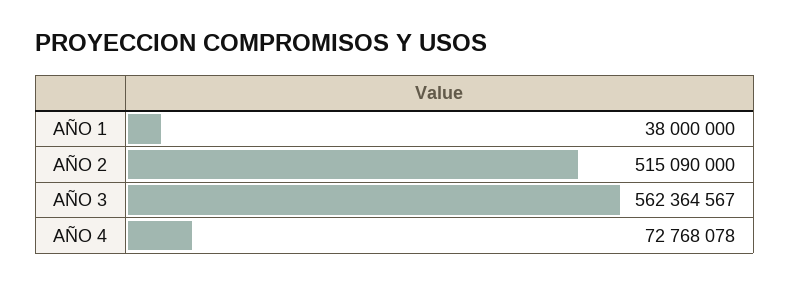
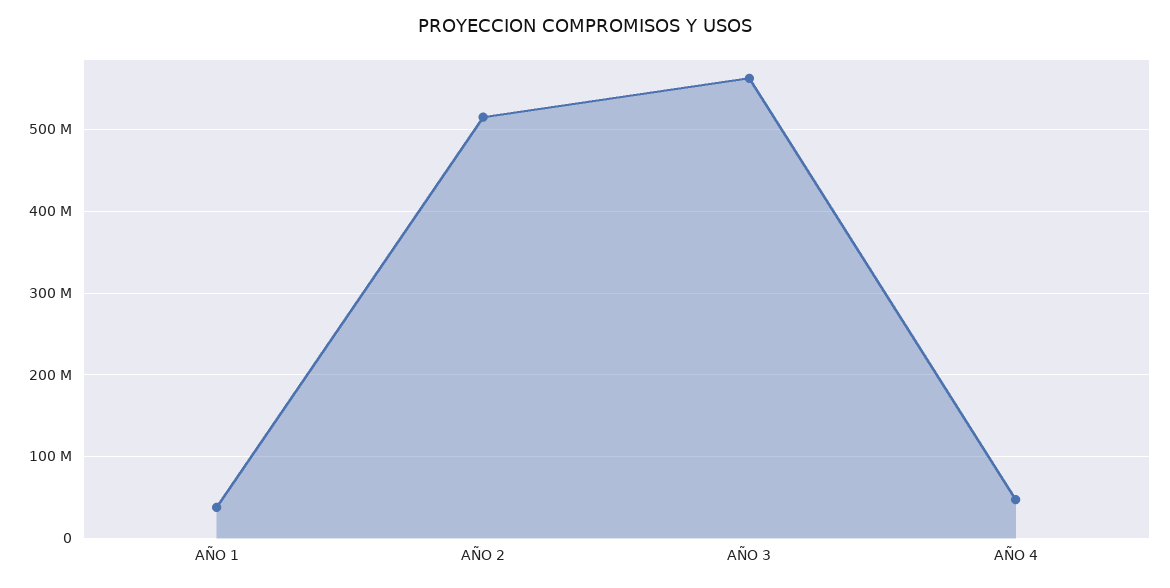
  {
    "AÑO 1": 38000000,
    "AÑO 2": 515090000,
    "AÑO 3": 562364567,
-   "AÑO 4": 72768078
+   "AÑO 4": 50000000
  }

